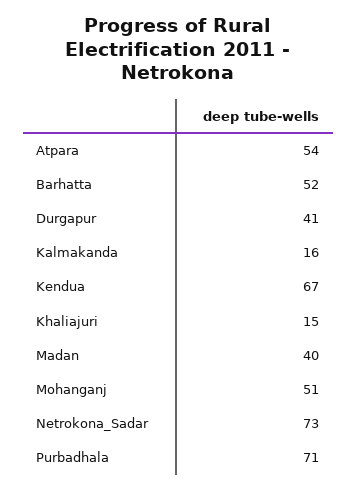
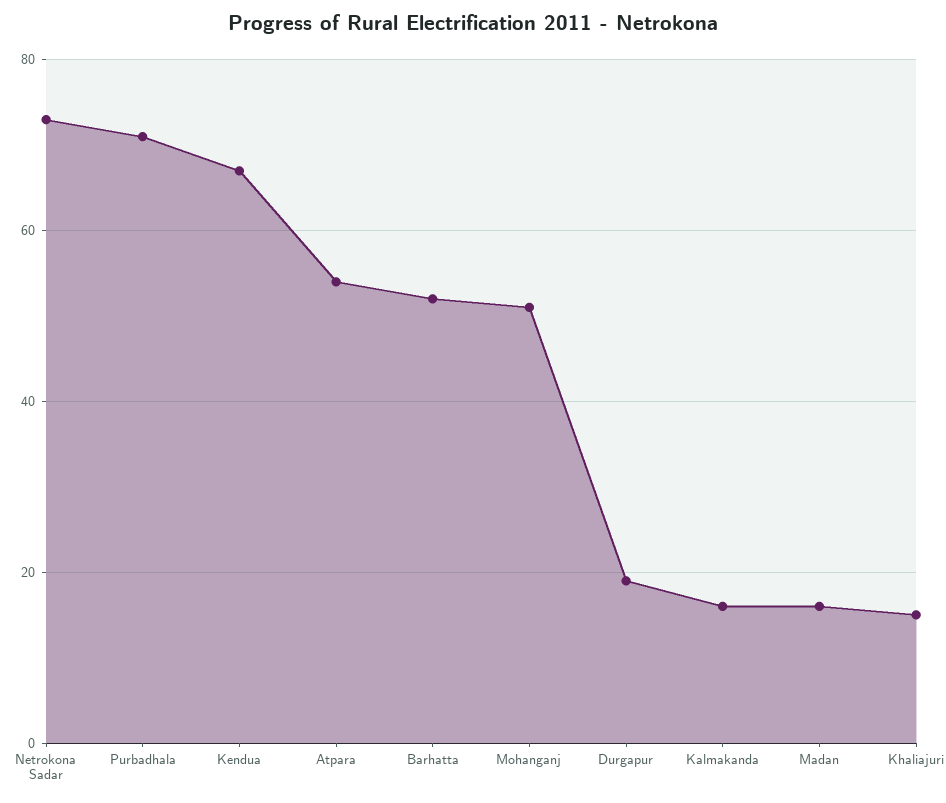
  {
    "Atpara": 54,
    "Barhatta": 52,
-   "Durgapur": 41,
+   "Durgapur": 20,
    "Kalmakanda": 16,
    "Kendua": 67,
    "Khaliajuri": 15,
-   "Madan": 40,
+   "Madan": 15,
    "Mohanganj": 51,
    "Netrokona_Sadar": 73,
    "Purbadhala": 71
  }

